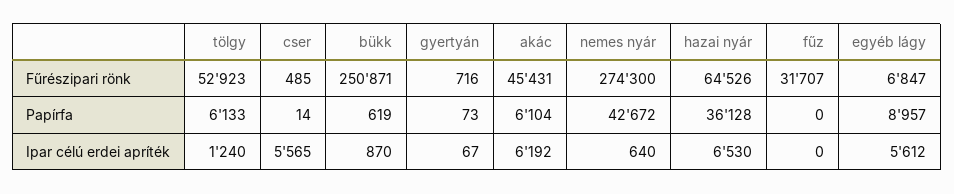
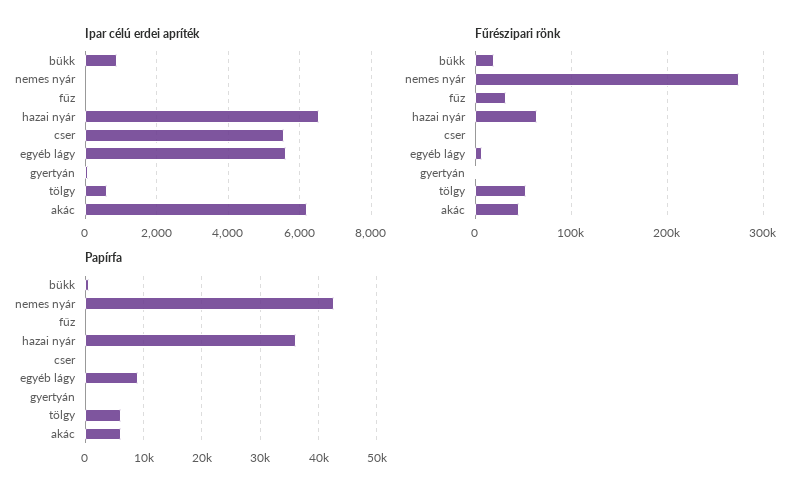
  {
    "Fűrészipari rönk": {
      "tölgy": 52923,
      "cser": 485,
-     "bükk": 250871,
+     "bükk": 20000,
      "gyertyán": 716,
      "akác": 45431,
      "nemes nyár": 274300,
      "hazai nyár": 64526,
      "fűz": 31707,
      "egyéb lágy": 6847
    },
    "Papírfa": {
      "tölgy": 6133,
      "cser": 14,
      "bükk": 619,
      "gyertyán": 73,
      "akác": 6104,
      "nemes nyár": 42672,
      "hazai nyár": 36128,
      "fűz": 0,
      "egyéb lágy": 8957
    },
    "Ipar célú erdei apríték": {
-     "tölgy": 1240,
+     "tölgy": 600,
      "cser": 5565,
      "bükk": 870,
      "gyertyán": 67,
      "akác": 6192,
-     "nemes nyár": 640,
+     "nemes nyár": 0,
      "hazai nyár": 6530,
      "fűz": 0,
      "egyéb lágy": 5612
    }
  }

